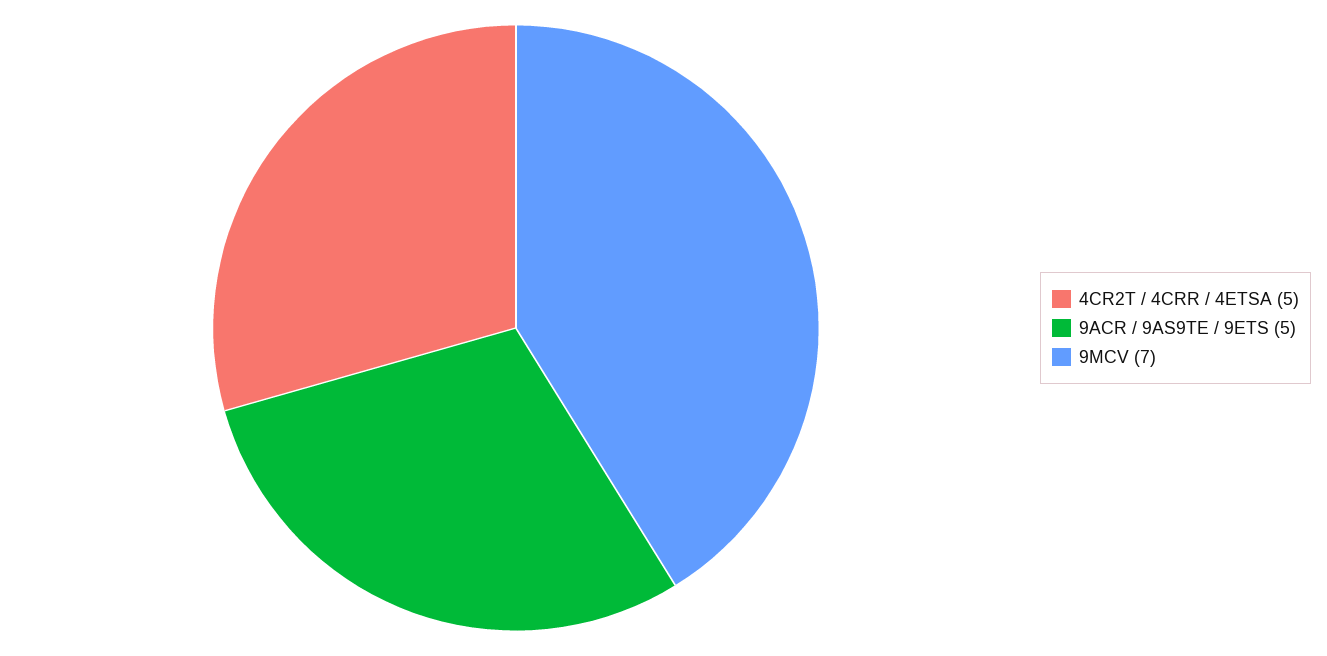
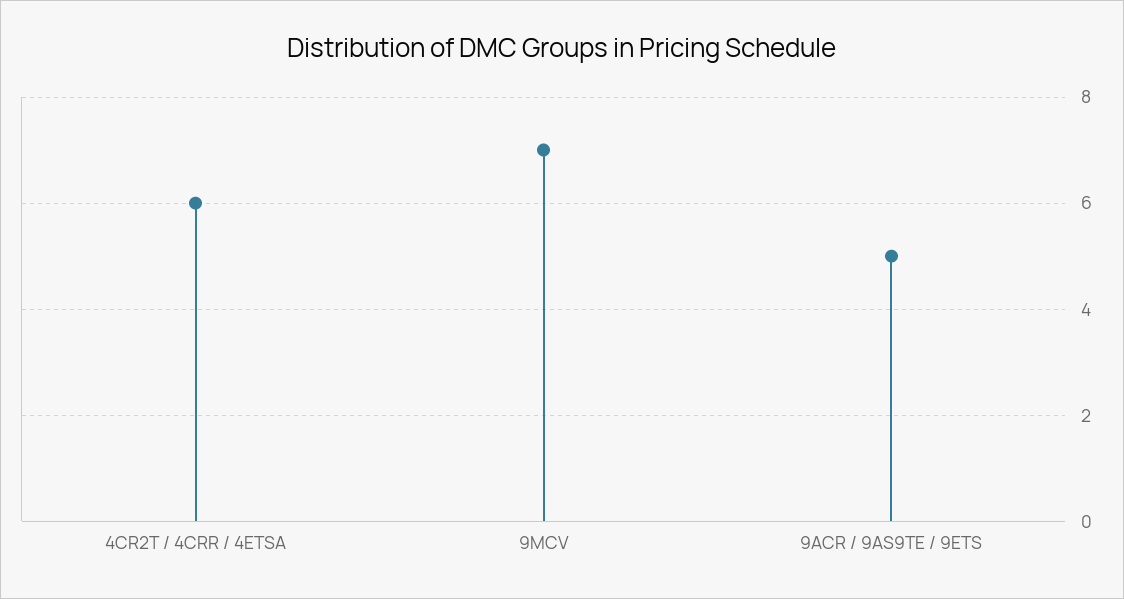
  {
-   "4CR2T / 4CRR / 4ETSA": 5,
+   "4CR2T / 4CRR / 4ETSA": 6,
    "9ACR / 9AS9TE / 9ETS": 5,
    "9MCV": 7
  }

